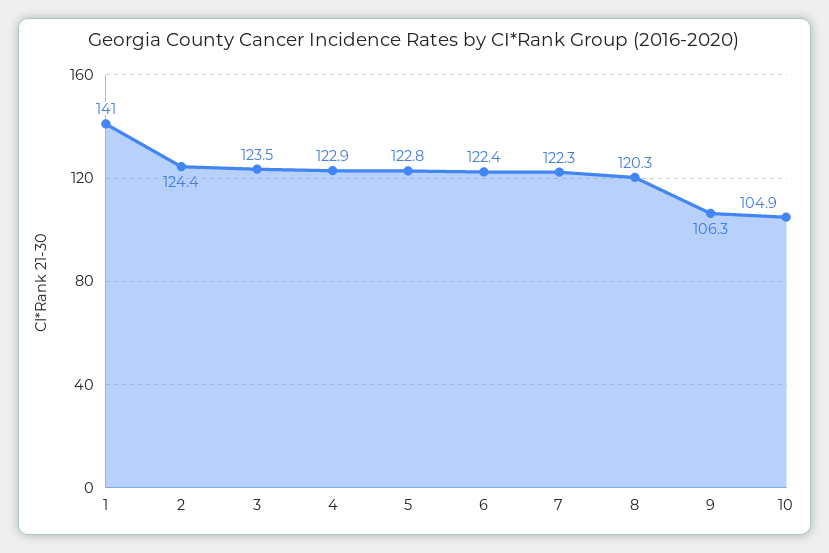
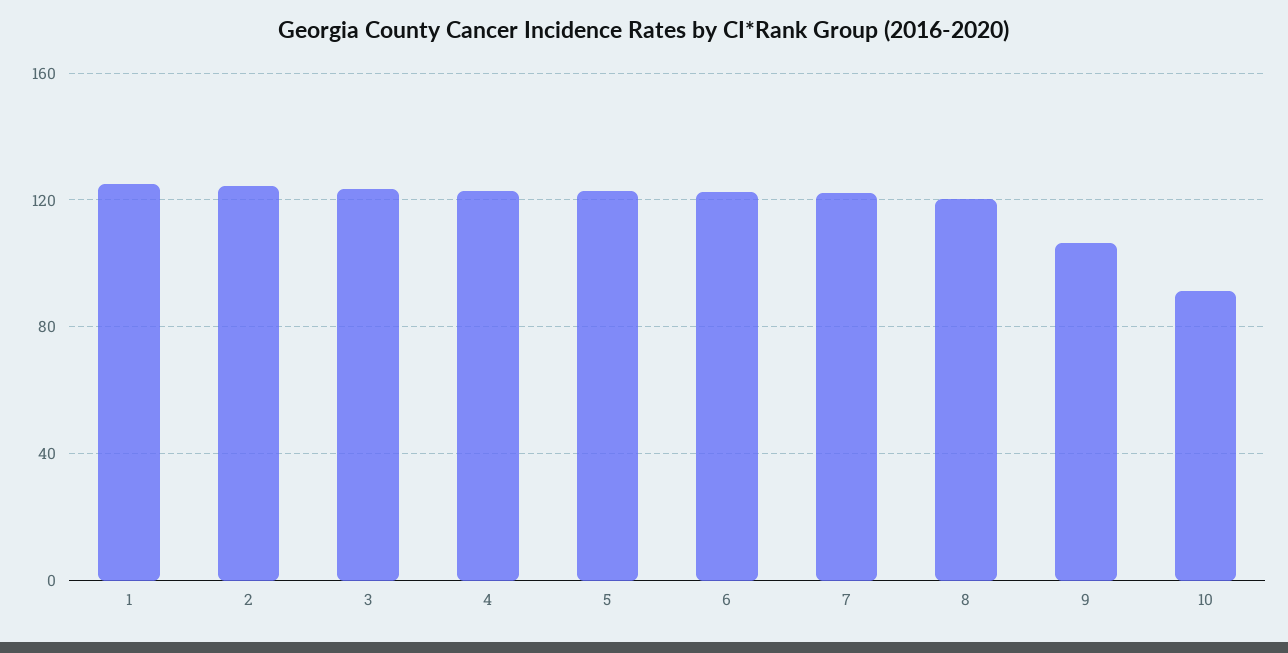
  {
-   "1": 141,
+   "1": 125,
    "2": 124.4,
    "3": 123.5,
    "4": 122.9,
    "5": 122.8,
    "6": 122.4,
    "7": 122.3,
    "8": 120.3,
    "9": 106.3,
-   "10": 104.9
+   "10": 90
  }

